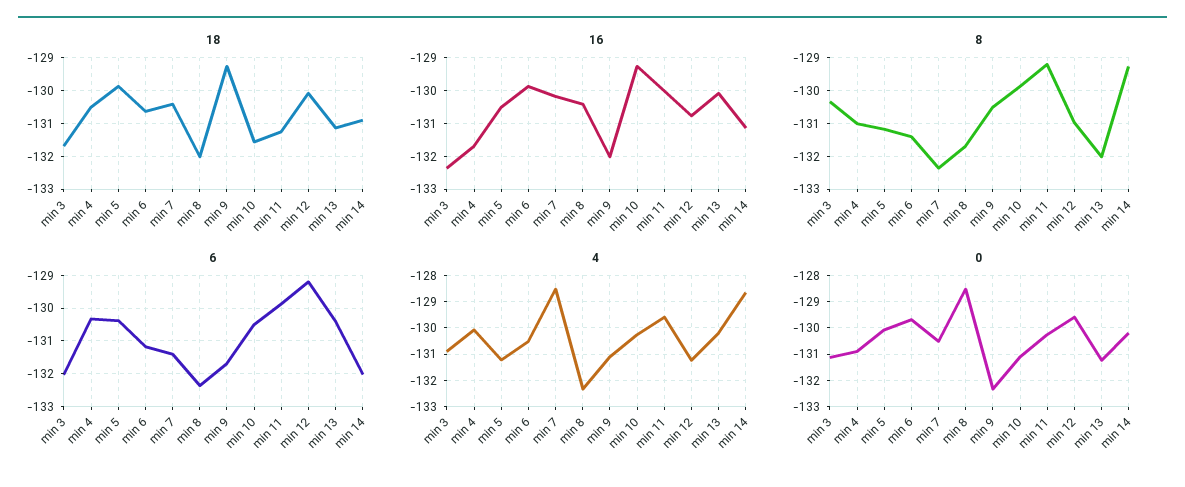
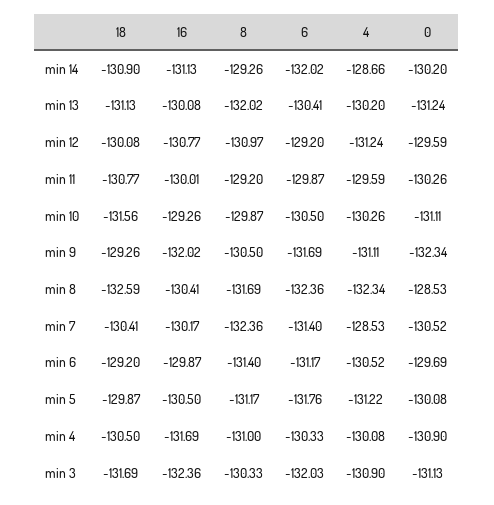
  {
    "18": {
      "min 3": -131.69,
      "min 4": -130.5,
      "min 5": -129.87,
-     "min 6": -130.6,
+     "min 6": -129.2,
      "min 7": -130.41,
-     "min 8": -132,
+     "min 8": -132.59,
      "min 9": -129.26,
      "min 10": -131.56,
-     "min 11": -131.2,
+     "min 11": -130.77,
      "min 12": -130.08,
      "min 13": -131.13,
      "min 14": -130.9
    },
    "16": {
      "min 3": -132.36,
      "min 4": -131.69,
      "min 5": -130.5,
      "min 6": -129.87,
      "min 7": -130.17,
      "min 8": -130.41,
      "min 9": -132.02,
      "min 10": -129.26,
      "min 11": -130.01,
      "min 12": -130.77,
      "min 13": -130.08,
      "min 14": -131.13
    },
    "8": {
      "min 3": -130.33,
      "min 4": -131,
      "min 5": -131.17,
      "min 6": -131.4,
      "min 7": -132.36,
      "min 8": -131.69,
      "min 9": -130.5,
      "min 10": -129.87,
      "min 11": -129.2,
      "min 12": -130.97,
      "min 13": -132.02,
      "min 14": -129.26
    },
    "6": {
      "min 3": -132.03,
      "min 4": -130.33,
-     "min 5": -130.4,
+     "min 5": -131.76,
      "min 6": -131.17,
      "min 7": -131.4,
      "min 8": -132.36,
      "min 9": -131.69,
      "min 10": -130.5,
      "min 11": -129.87,
      "min 12": -129.2,
      "min 13": -130.41,
      "min 14": -132.02
    },
    "4": {
      "min 3": -130.9,
      "min 4": -130.08,
      "min 5": -131.22,
      "min 6": -130.52,
      "min 7": -128.53,
      "min 8": -132.34,
      "min 9": -131.11,
      "min 10": -130.26,
      "min 11": -129.59,
      "min 12": -131.24,
      "min 13": -130.2,
      "min 14": -128.66
    },
    "0": {
      "min 3": -131.13,
      "min 4": -130.9,
      "min 5": -130.08,
      "min 6": -129.69,
      "min 7": -130.52,
      "min 8": -128.53,
      "min 9": -132.34,
      "min 10": -131.11,
      "min 11": -130.26,
      "min 12": -129.59,
      "min 13": -131.24,
      "min 14": -130.2
    }
  }

